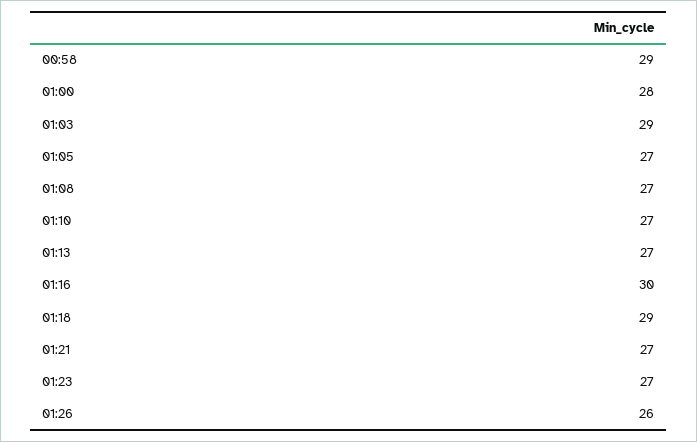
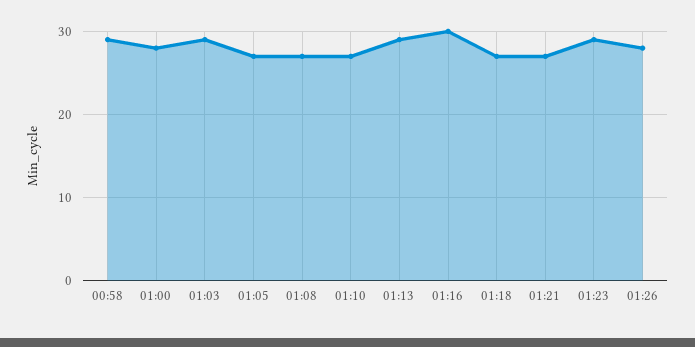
  {
    "00:58": 29,
    "01:00": 28,
    "01:03": 29,
    "01:05": 27,
    "01:08": 27,
    "01:10": 27,
-   "01:13": 27,
+   "01:13": 29,
    "01:16": 30,
-   "01:18": 29,
+   "01:18": 27,
    "01:21": 27,
-   "01:23": 27,
+   "01:23": 29,
-   "01:26": 26
+   "01:26": 28
  }

